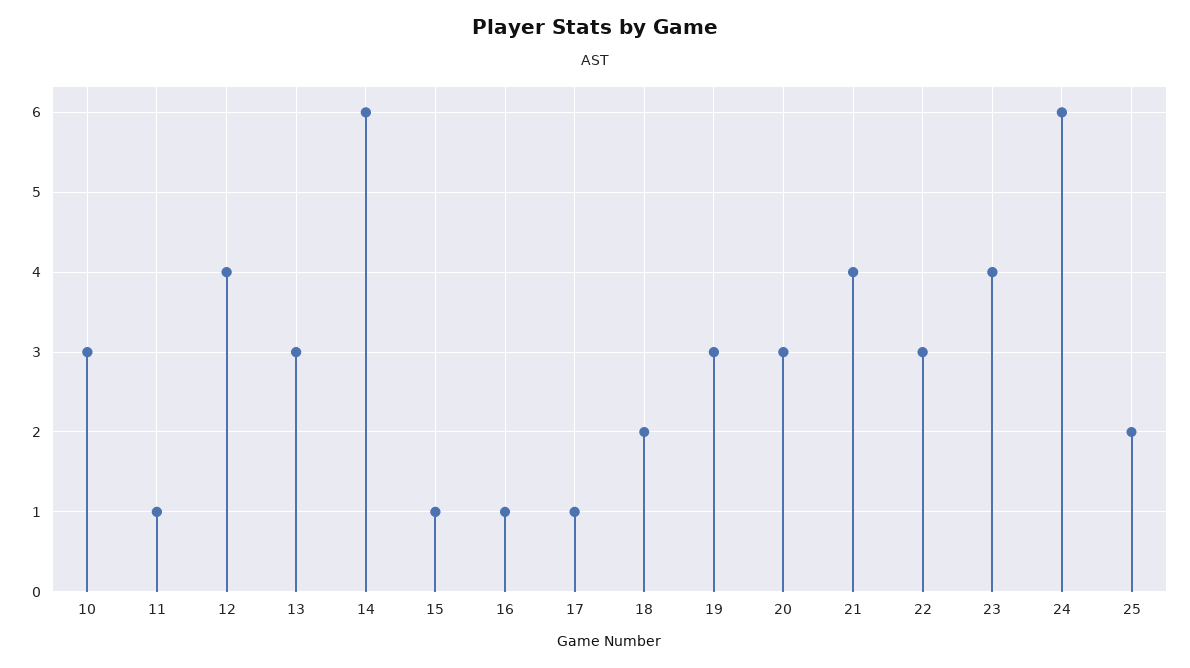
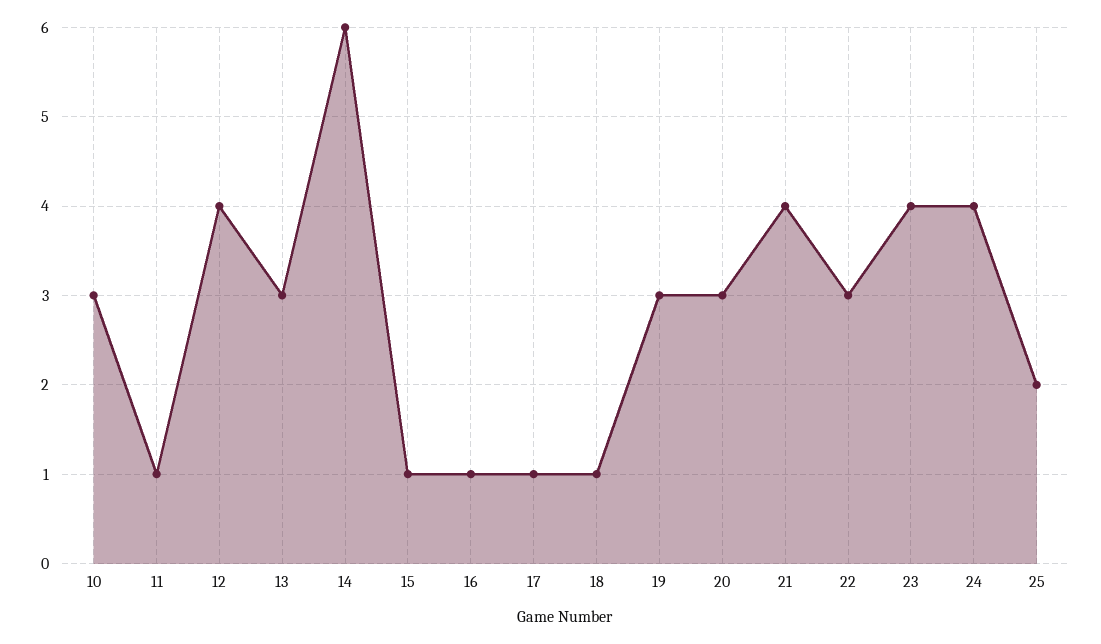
  {
    "10": 3,
    "11": 1,
    "12": 4,
    "13": 3,
    "14": 6,
    "15": 1,
    "16": 1,
    "17": 1,
-   "18": 2,
+   "18": 1,
    "19": 3,
    "20": 3,
    "21": 4,
    "22": 3,
    "23": 4,
-   "24": 6,
+   "24": 4,
    "25": 2
  }

